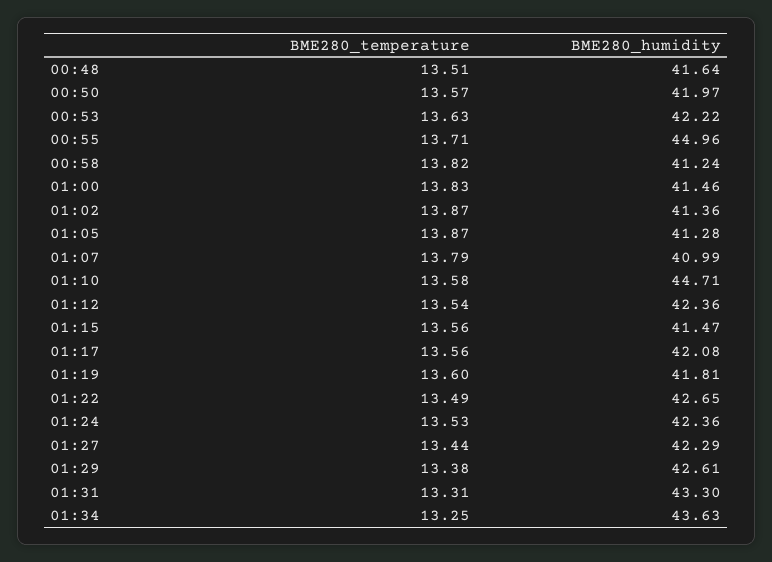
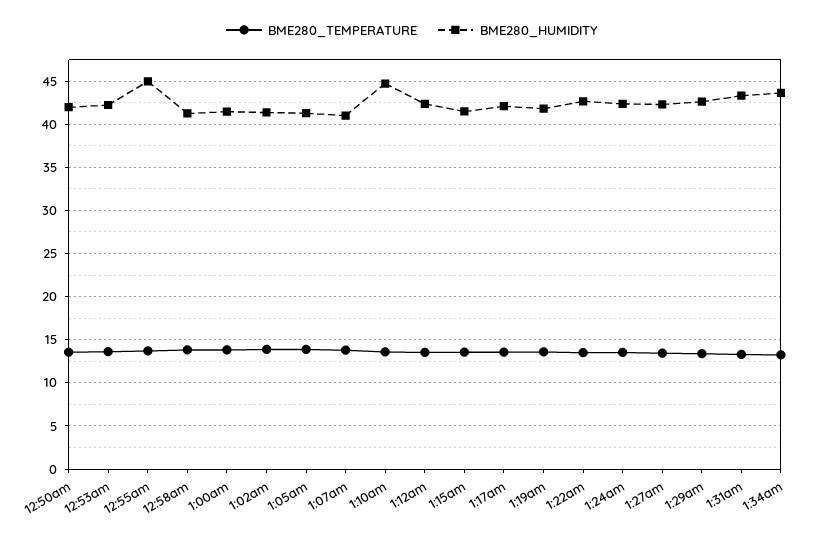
  {
    "BME280_temperature": {
-     "00:48": 13.51,
      "00:50": 13.57,
      "00:53": 13.63,
      "00:55": 13.71,
      "00:58": 13.82,
      "01:00": 13.83,
      "01:02": 13.87,
      "01:05": 13.87,
      "01:07": 13.79,
      "01:10": 13.58,
      "01:12": 13.54,
      "01:15": 13.56,
      "01:17": 13.56,
      "01:19": 13.6,
      "01:22": 13.49,
      "01:24": 13.53,
      "01:27": 13.44,
      "01:29": 13.38,
      "01:31": 13.31,
      "01:34": 13.25
    },
    "BME280_humidity": {
-     "00:48": 41.64,
      "00:50": 41.97,
      "00:53": 42.22,
      "00:55": 44.96,
      "00:58": 41.24,
      "01:00": 41.46,
      "01:02": 41.36,
      "01:05": 41.28,
      "01:07": 40.99,
      "01:10": 44.71,
      "01:12": 42.36,
      "01:15": 41.47,
      "01:17": 42.08,
      "01:19": 41.81,
      "01:22": 42.65,
      "01:24": 42.36,
      "01:27": 42.29,
      "01:29": 42.61,
      "01:31": 43.3,
      "01:34": 43.63
    }
  }

